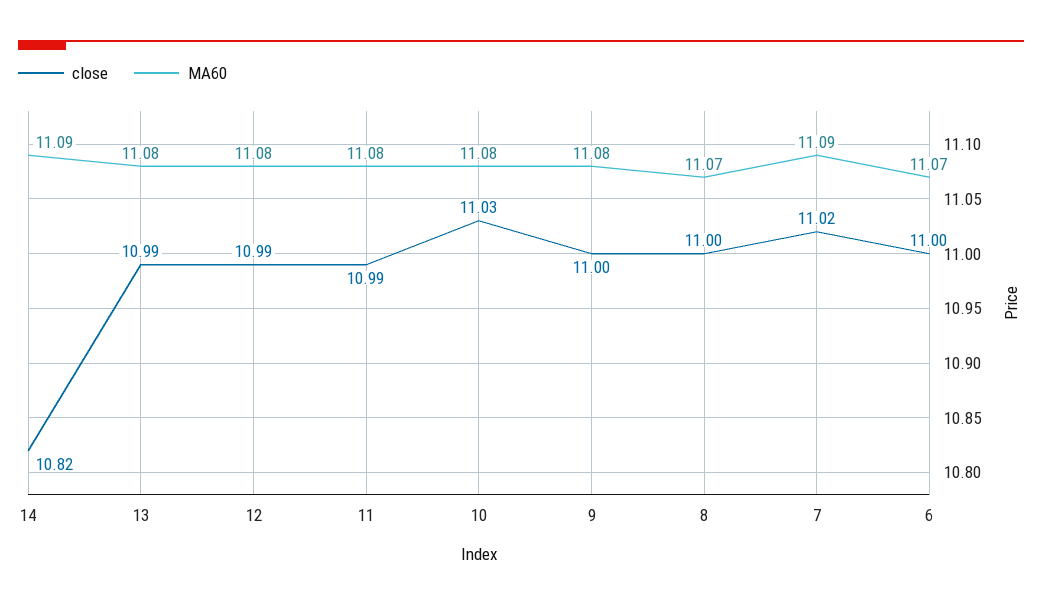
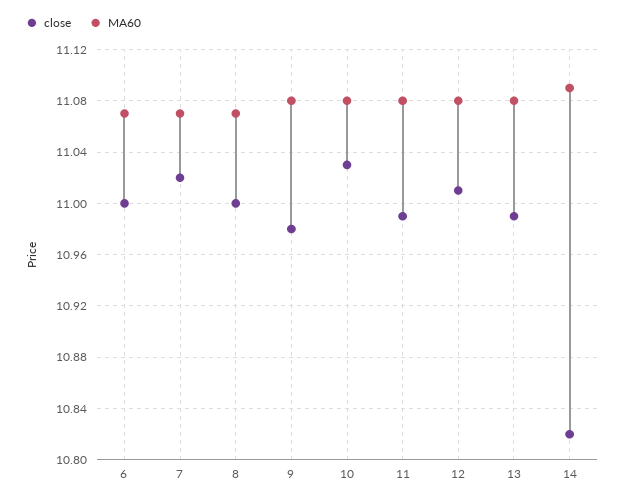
  {
    "close": {
      "14": 10.82,
      "13": 10.99,
-     "12": 10.99,
+     "12": 11.01,
      "11": 10.99,
      "10": 11.03,
-     "9": 11,
+     "9": 10.98,
      "8": 11,
      "7": 11.02,
      "6": 11
    },
    "MA60": {
      "14": 11.09,
      "13": 11.08,
      "12": 11.08,
      "11": 11.08,
      "10": 11.08,
      "9": 11.08,
      "8": 11.07,
-     "7": 11.09,
+     "7": 11.07,
      "6": 11.07
    }
  }

